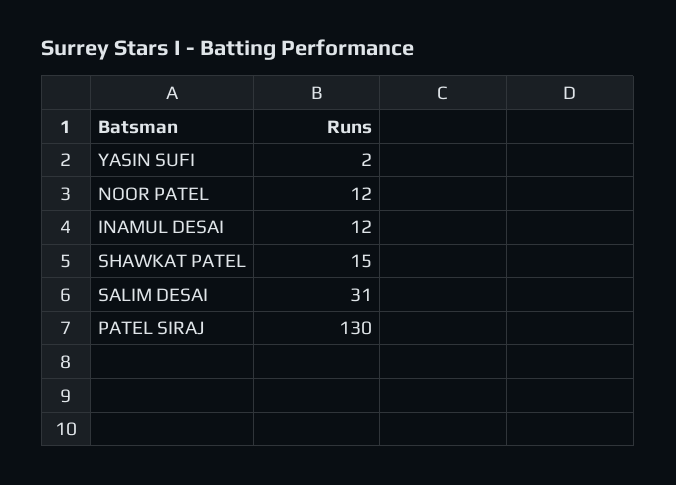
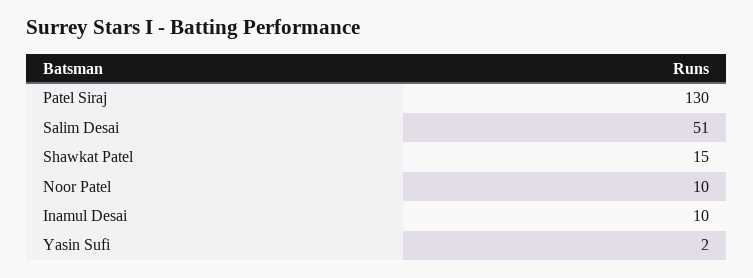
  {
    "YASIN SUFI": 2,
-   "NOOR PATEL": 12,
+   "NOOR PATEL": 10,
-   "INAMUL DESAI": 12,
+   "INAMUL DESAI": 10,
    "SHAWKAT PATEL": 15,
-   "SALIM DESAI": 31,
+   "SALIM DESAI": 51,
    "PATEL SIRAJ": 130
  }

